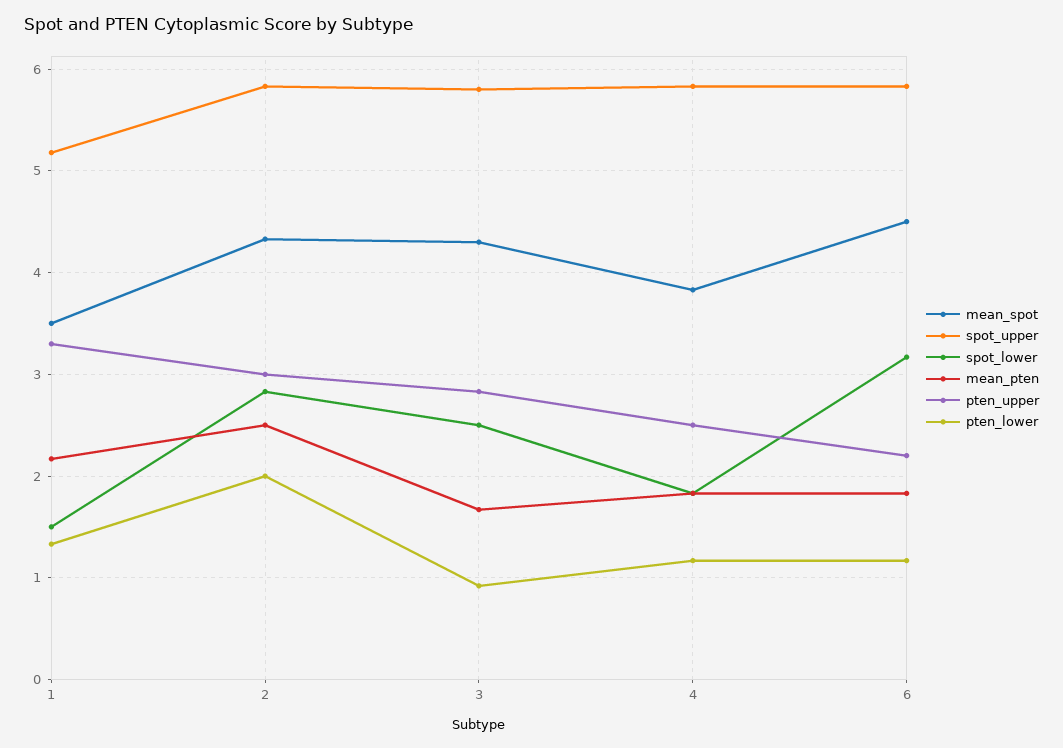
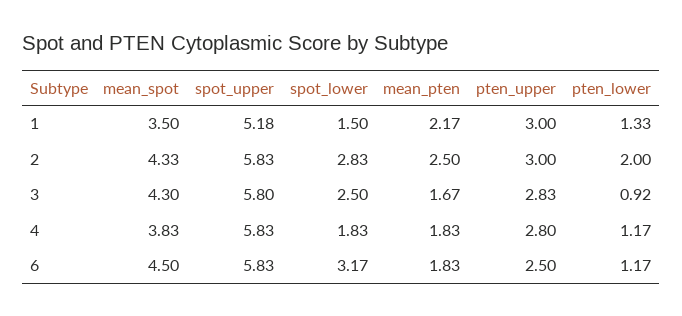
  {
    "mean_spot": {
      "1": 3.5,
      "2": 4.33,
      "3": 4.3,
      "4": 3.83,
      "6": 4.5
    },
    "spot_upper": {
      "1": 5.18,
      "2": 5.83,
      "3": 5.8,
      "4": 5.83,
      "6": 5.83
    },
    "spot_lower": {
      "1": 1.5,
      "2": 2.83,
      "3": 2.5,
      "4": 1.83,
      "6": 3.17
    },
    "mean_pten": {
      "1": 2.17,
      "2": 2.5,
      "3": 1.67,
      "4": 1.83,
      "6": 1.83
    },
    "pten_upper": {
-     "1": 3.3,
+     "1": 3,
      "2": 3,
      "3": 2.83,
-     "4": 2.5,
+     "4": 2.8,
-     "6": 2.2
+     "6": 2.5
    },
    "pten_lower": {
      "1": 1.33,
      "2": 2,
      "3": 0.92,
      "4": 1.17,
      "6": 1.17
    }
  }

